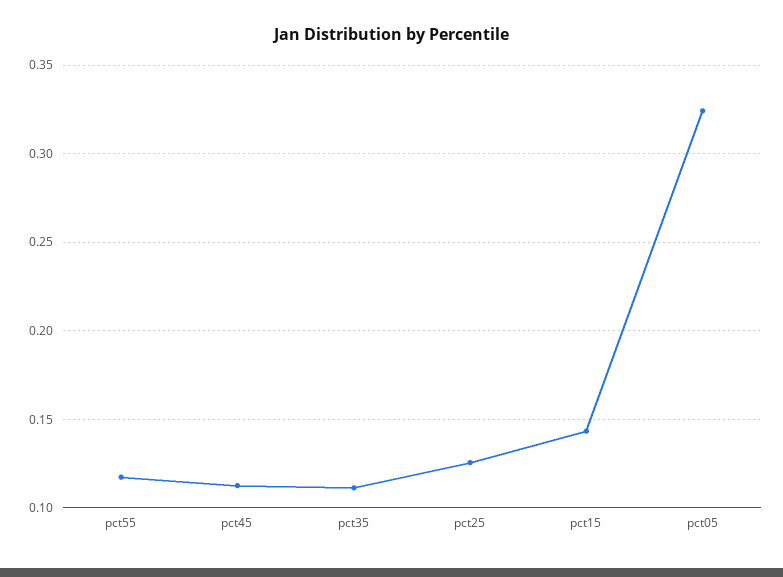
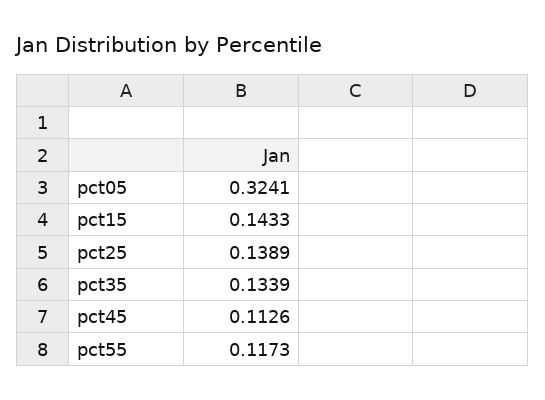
  {
    "pct55": 0.1173,
    "pct45": 0.1126,
-   "pct35": 0.11,
+   "pct35": 0.1339,
-   "pct25": 0.125,
+   "pct25": 0.1389,
    "pct15": 0.1433,
    "pct05": 0.3241
  }

